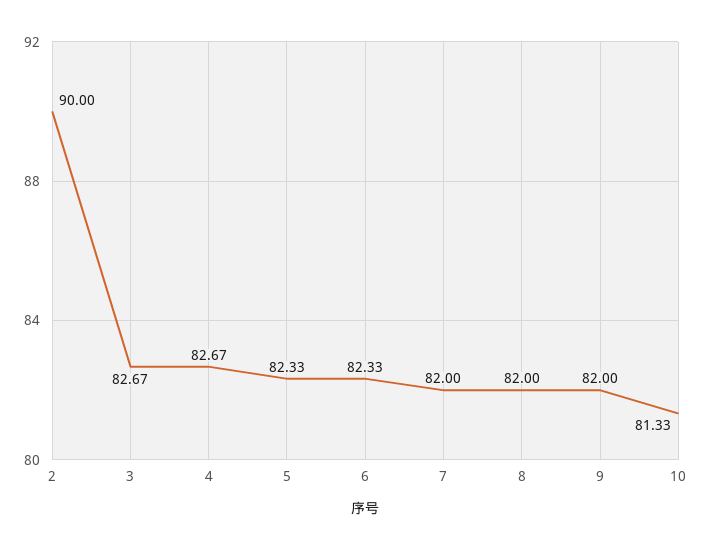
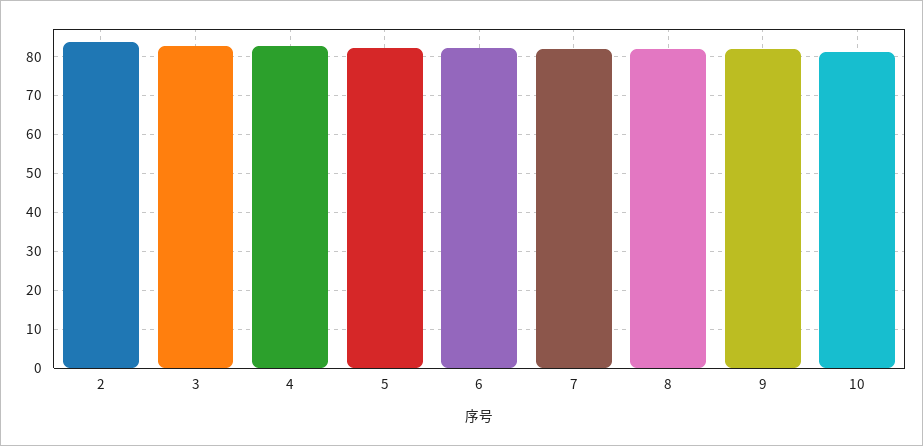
  {
-   "2": 90,
+   "2": 84,
    "3": 82.67,
    "4": 82.67,
    "5": 82.33,
    "6": 82.33,
    "7": 82,
    "8": 82,
    "9": 82,
    "10": 81.33
  }

